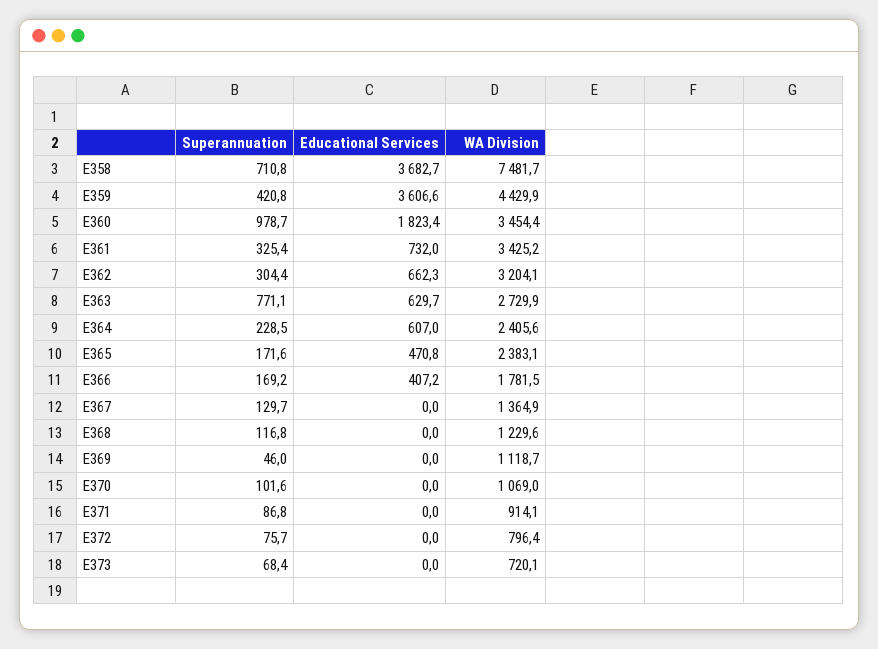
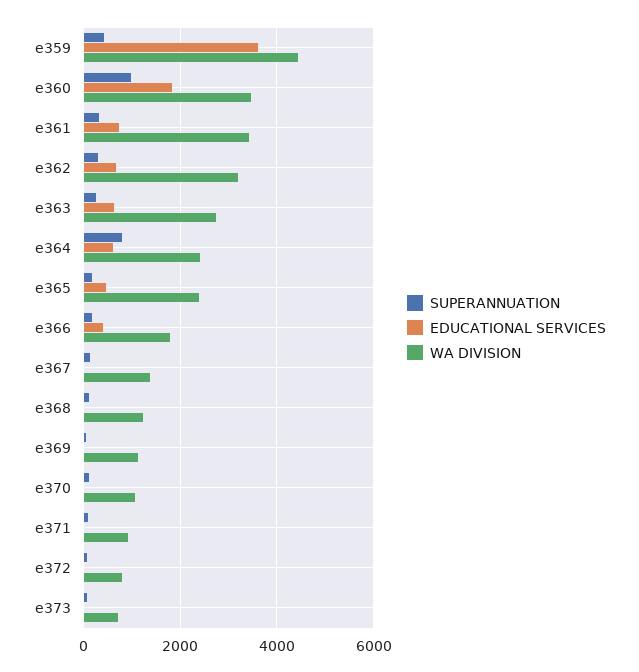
  {
    "Superannuation": {
-     "E358": 710.8,
      "E359": 420.8,
      "E360": 978.7,
      "E361": 325.4,
      "E362": 304.4,
-     "E363": 771.1,
+     "E363": 200,
-     "E364": 228.5,
+     "E364": 800,
      "E365": 171.6,
      "E366": 169.2,
      "E367": 129.7,
      "E368": 116.8,
      "E369": 46,
      "E370": 101.6,
      "E371": 86.8,
      "E372": 75.7,
      "E373": 68.4
    },
    "Educational Services": {
-     "E358": 3682.7,
      "E359": 3606.6,
      "E360": 1823.4,
      "E361": 732,
      "E362": 662.3,
      "E363": 629.7,
      "E364": 607,
      "E365": 470.8,
      "E366": 407.2,
      "E367": 0,
      "E368": 0,
      "E369": 0,
      "E370": 0,
      "E371": 0,
      "E372": 0,
      "E373": 0
    },
    "WA Division": {
-     "E358": 7481.7,
      "E359": 4429.9,
      "E360": 3454.4,
      "E361": 3425.2,
      "E362": 3204.1,
      "E363": 2729.9,
      "E364": 2405.6,
      "E365": 2383.1,
      "E366": 1781.5,
      "E367": 1364.9,
      "E368": 1229.6,
      "E369": 1118.7,
      "E370": 1069,
      "E371": 914.1,
      "E372": 796.4,
      "E373": 720.1
    }
  }

